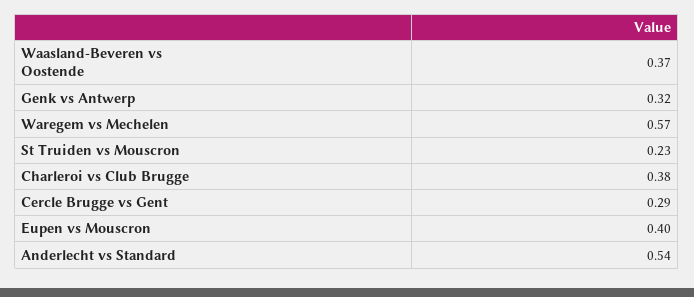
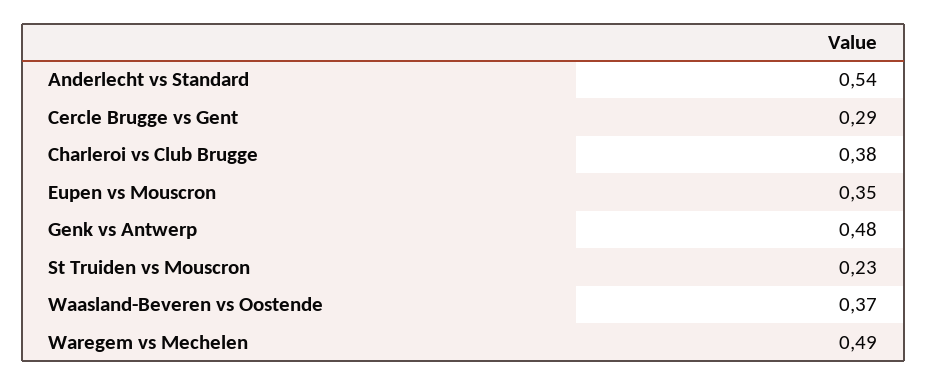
  {
    "Waasland-Beveren vs Oostende": 0.37,
-   "Genk vs Antwerp": 0.32,
+   "Genk vs Antwerp": 0.48,
-   "Waregem vs Mechelen": 0.57,
+   "Waregem vs Mechelen": 0.49,
    "St Truiden vs Mouscron": 0.23,
    "Charleroi vs Club Brugge": 0.38,
    "Cercle Brugge vs Gent": 0.29,
-   "Eupen vs Mouscron": 0.4,
+   "Eupen vs Mouscron": 0.35,
    "Anderlecht vs Standard": 0.54
  }

